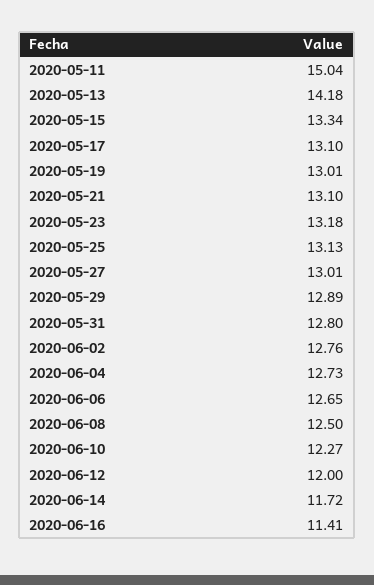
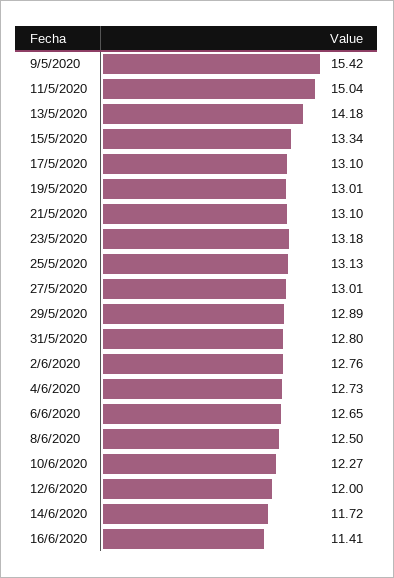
  {
    "2020-05-11": 15.04,
    "2020-05-13": 14.18,
    "2020-05-15": 13.34,
    "2020-05-17": 13.1,
    "2020-05-19": 13.01,
    "2020-05-21": 13.1,
    "2020-05-23": 13.18,
    "2020-05-25": 13.13,
    "2020-05-27": 13.01,
    "2020-05-29": 12.89,
    "2020-05-31": 12.8,
    "2020-06-02": 12.76,
    "2020-06-04": 12.73,
    "2020-06-06": 12.65,
    "2020-06-08": 12.5,
    "2020-06-10": 12.27,
    "2020-06-12": 12,
    "2020-06-14": 11.72,
-   "2020-06-16": 11.41
+   "2020-06-16": 11.41,
+   "9/5/2020": 15.42
  }

